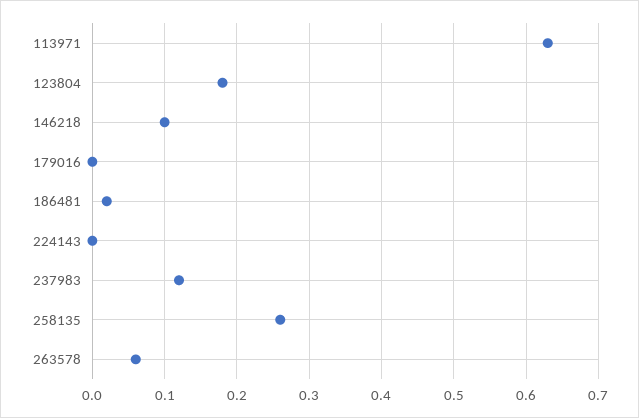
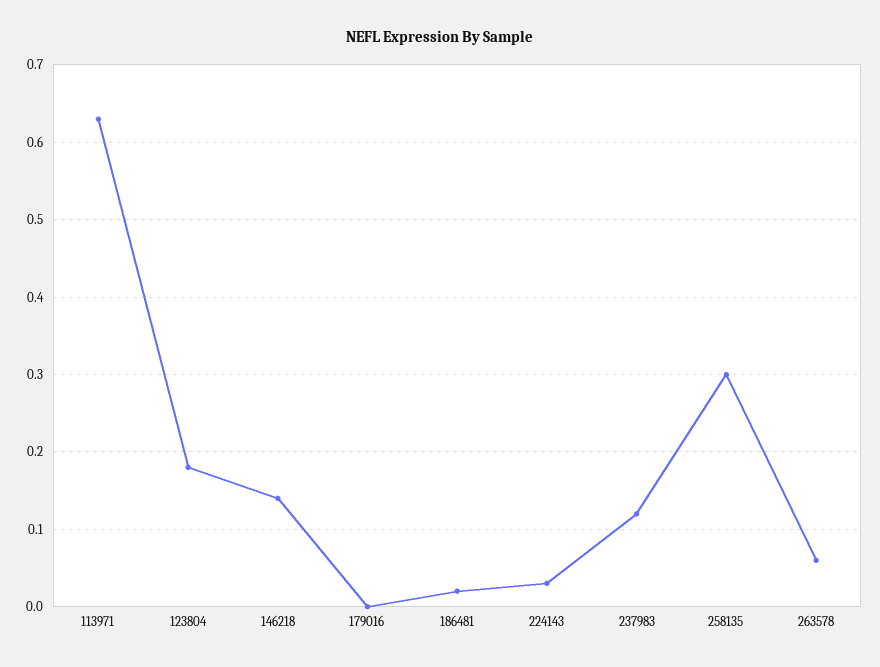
  {
    "113971": 0.63,
    "123804": 0.18,
-   "146218": 0.1,
+   "146218": 0.14,
    "179016": 0,
    "186481": 0.02,
-   "224143": 0,
+   "224143": 0.03,
    "237983": 0.12,
-   "258135": 0.26,
+   "258135": 0.3,
    "263578": 0.06
  }

